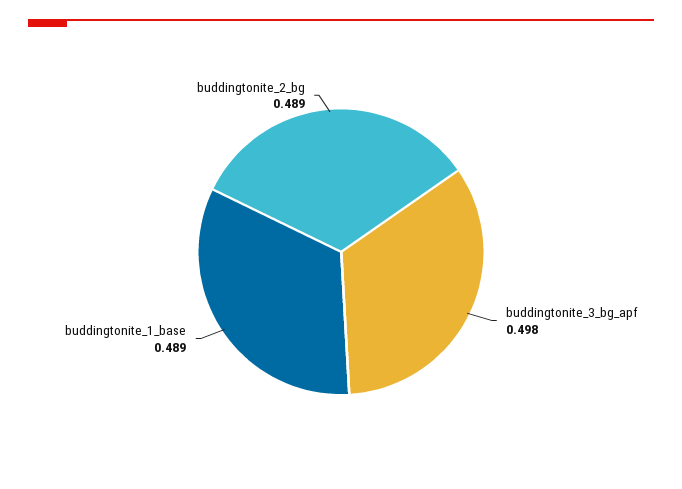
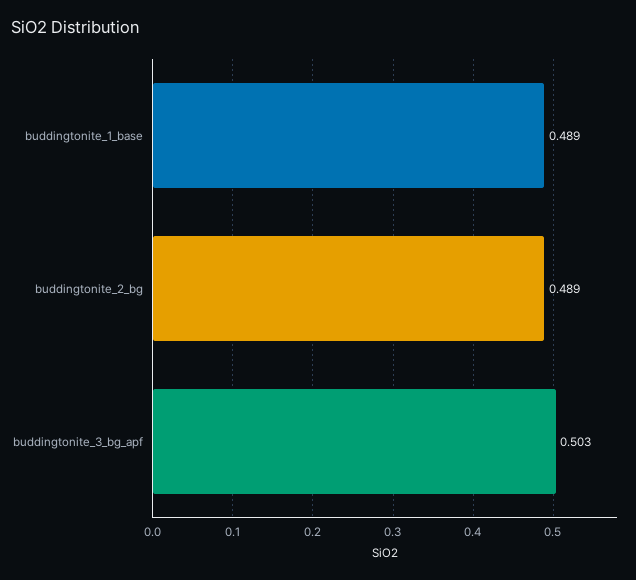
  {
-   "buddingtonite_3_bg_apf": 0.498,
+   "buddingtonite_3_bg_apf": 0.503,
    "buddingtonite_1_base": 0.489,
    "buddingtonite_2_bg": 0.489
  }

